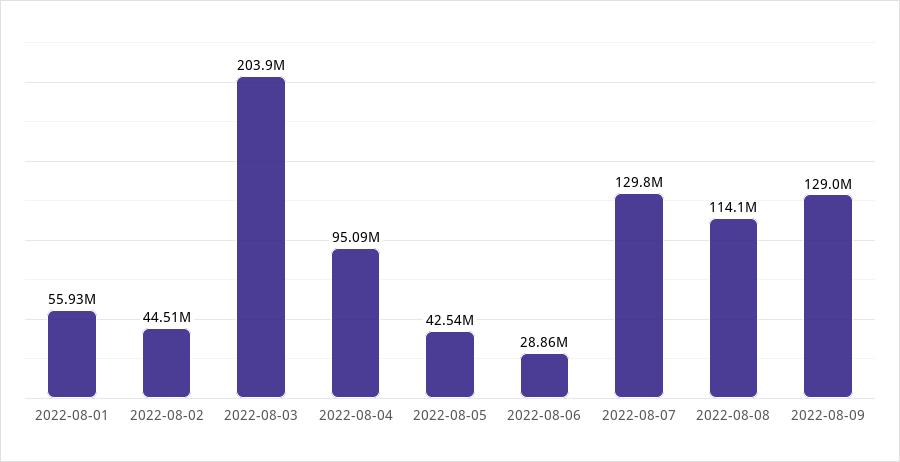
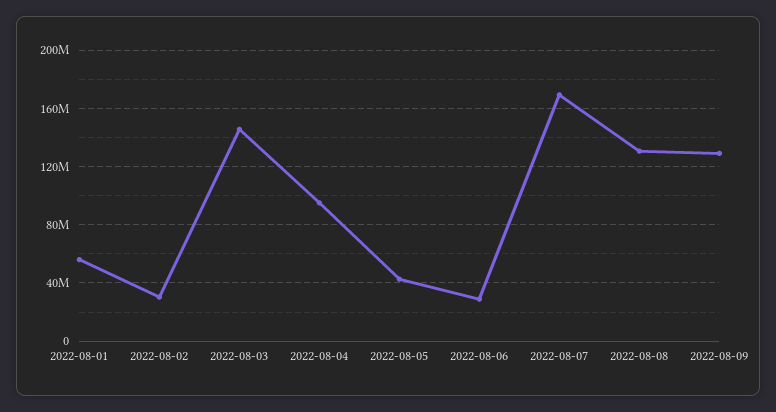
  {
    "2022-08-01": 55930000,
-   "2022-08-02": 44510000,
+   "2022-08-02": 30000000,
-   "2022-08-03": 203900000,
+   "2022-08-03": 145000000,
    "2022-08-04": 95090000,
    "2022-08-05": 42540000,
    "2022-08-06": 28860000,
-   "2022-08-07": 129800000,
+   "2022-08-07": 170000000,
-   "2022-08-08": 114100000,
+   "2022-08-08": 130000000,
    "2022-08-09": 129000000
  }

